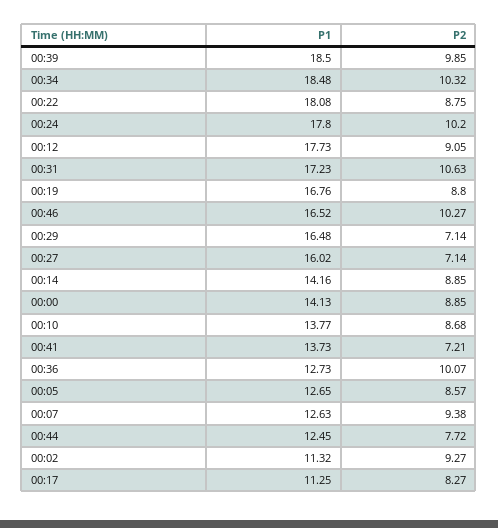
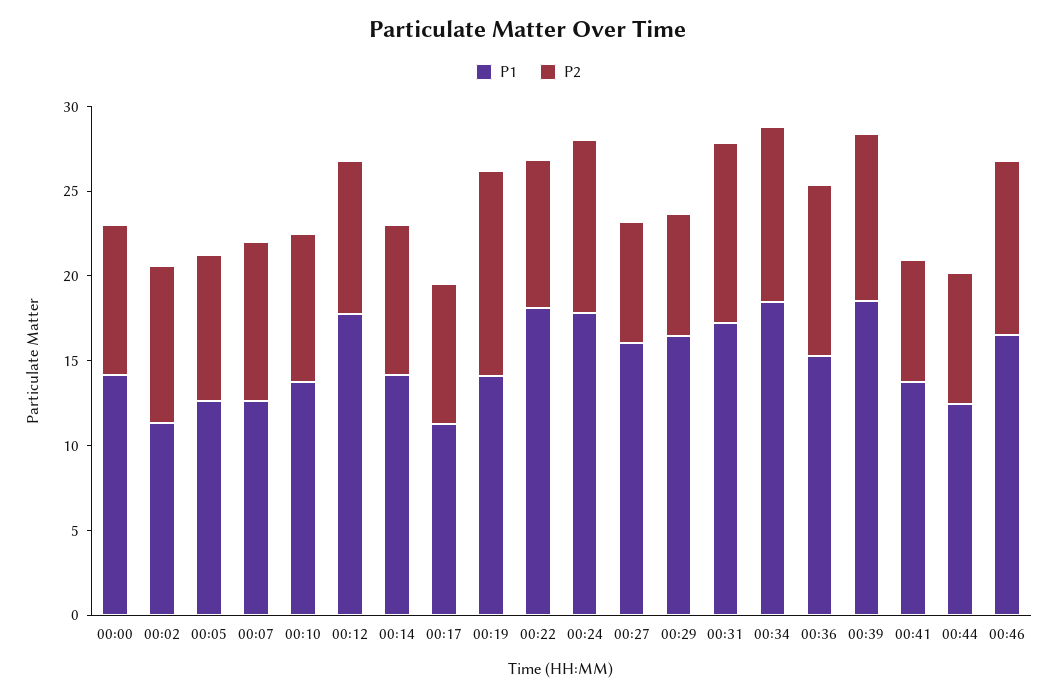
  {
    "P1": {
      "00:39": 18.5,
      "00:34": 18.48,
      "00:22": 18.08,
      "00:24": 17.8,
      "00:12": 17.73,
      "00:31": 17.23,
-     "00:19": 16.76,
+     "00:19": 14,
      "00:46": 16.52,
      "00:29": 16.48,
      "00:27": 16.02,
      "00:14": 14.16,
      "00:00": 14.13,
      "00:10": 13.77,
      "00:41": 13.73,
-     "00:36": 12.73,
+     "00:36": 15,
      "00:05": 12.65,
      "00:07": 12.63,
      "00:44": 12.45,
      "00:02": 11.32,
      "00:17": 11.25
    },
    "P2": {
      "00:39": 9.85,
      "00:34": 10.32,
      "00:22": 8.75,
      "00:24": 10.2,
      "00:12": 9.05,
      "00:31": 10.63,
-     "00:19": 8.8,
+     "00:19": 12,
      "00:46": 10.27,
      "00:29": 7.14,
      "00:27": 7.14,
      "00:14": 8.85,
      "00:00": 8.85,
      "00:10": 8.68,
      "00:41": 7.21,
      "00:36": 10.07,
      "00:05": 8.57,
      "00:07": 9.38,
      "00:44": 7.72,
      "00:02": 9.27,
      "00:17": 8.27
    }
  }

